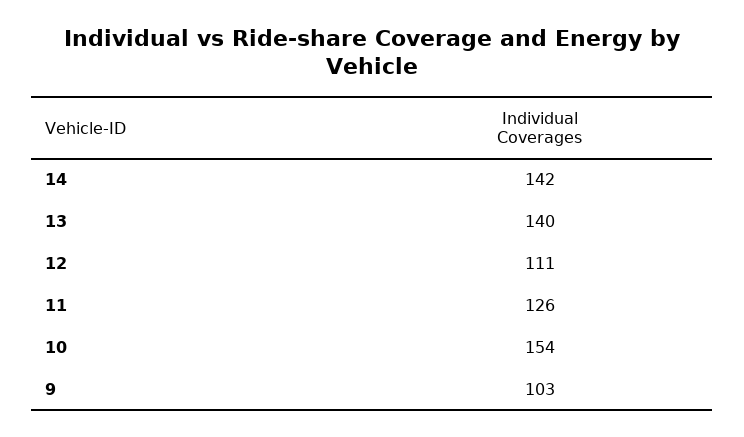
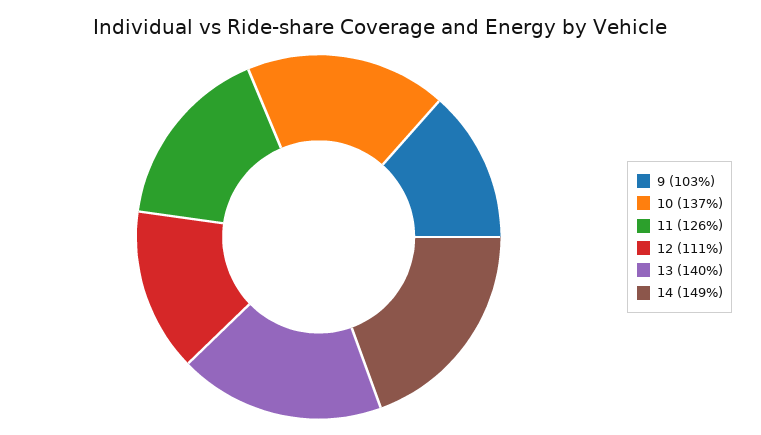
  {
-   "14": 142,
+   "14": 149,
    "13": 140,
    "12": 111,
    "11": 126,
-   "10": 154,
+   "10": 137,
    "9": 103
  }

